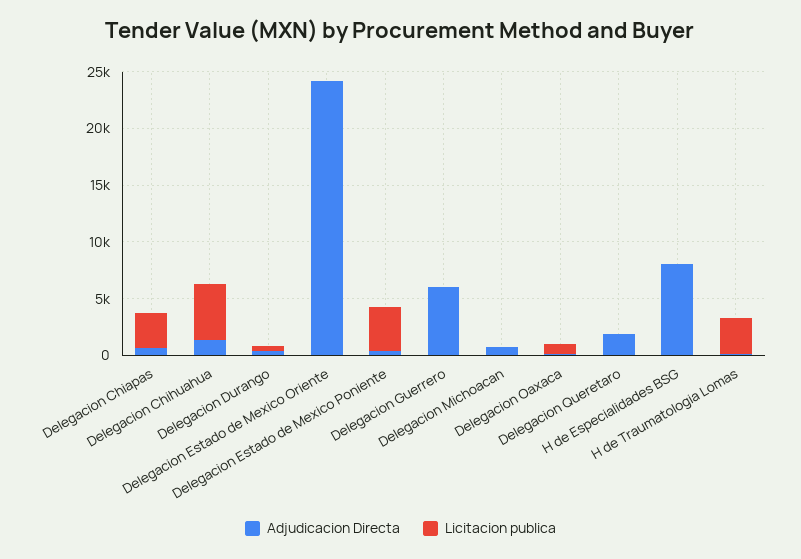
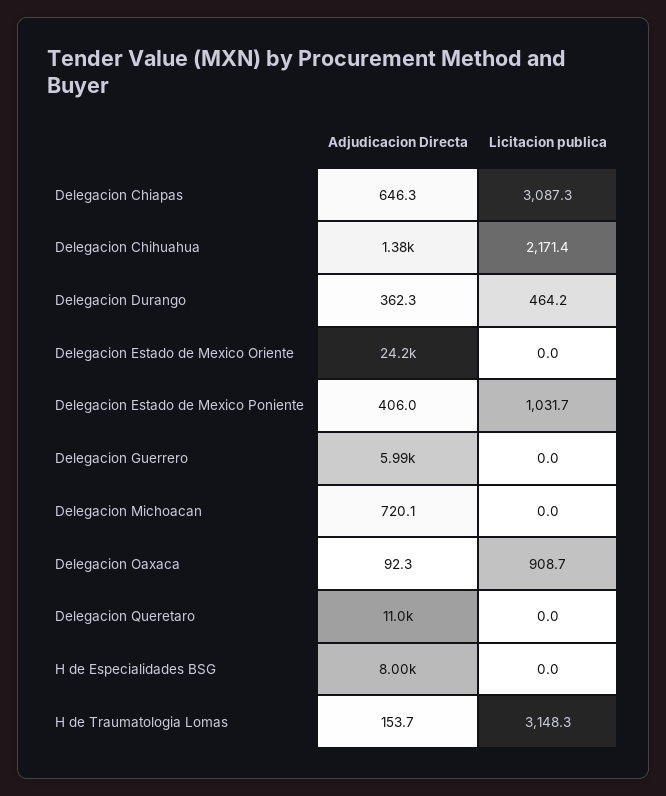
  {
    "Adjudicacion Directa": {
      "Delegacion Chiapas": 646.3,
      "Delegacion Chihuahua": 1380,
      "Delegacion Durango": 362.3,
      "Delegacion Estado de Mexico Oriente": 24200,
      "Delegacion Estado de Mexico Poniente": 406,
      "Delegacion Guerrero": 5990,
      "Delegacion Michoacan": 720.1,
      "Delegacion Oaxaca": 92.3,
-     "Delegacion Queretaro": 2000,
+     "Delegacion Queretaro": 11000,
      "H de Especialidades BSG": 8000,
      "H de Traumatologia Lomas": 153.7
    },
    "Licitacion publica": {
      "Delegacion Chiapas": 3087.3,
-     "Delegacion Chihuahua": 5000,
+     "Delegacion Chihuahua": 2171.4,
      "Delegacion Durango": 464.2,
      "Delegacion Estado de Mexico Oriente": 0,
-     "Delegacion Estado de Mexico Poniente": 4000,
+     "Delegacion Estado de Mexico Poniente": 1031.7,
      "Delegacion Guerrero": 0,
      "Delegacion Michoacan": 0,
      "Delegacion Oaxaca": 908.7,
      "Delegacion Queretaro": 0,
      "H de Especialidades BSG": 0,
      "H de Traumatologia Lomas": 3148.3
    }
  }

